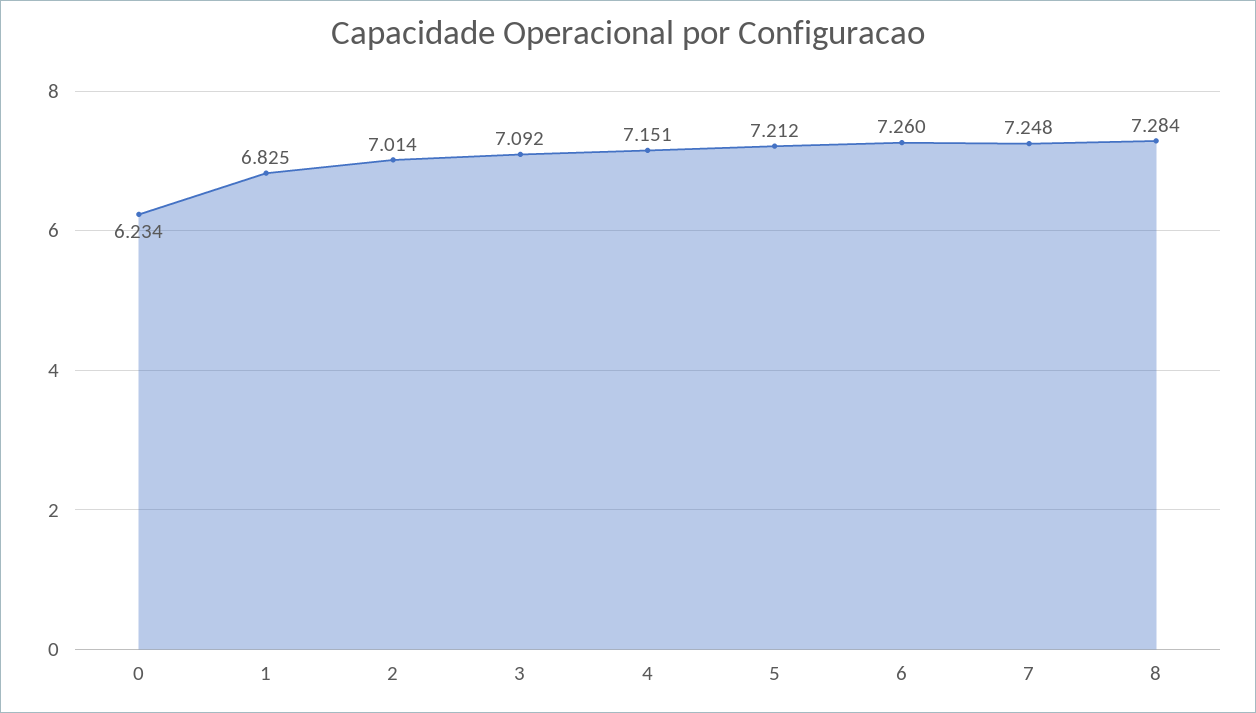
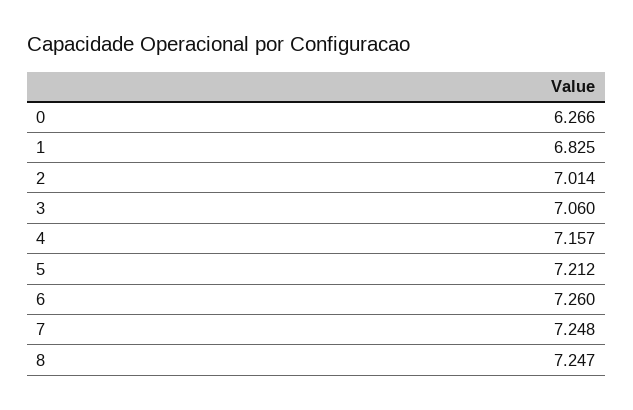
  {
-   "0": 6.234,
+   "0": 6.266,
    "1": 6.825,
    "2": 7.014,
-   "3": 7.092,
+   "3": 7.06,
-   "4": 7.151,
+   "4": 7.157,
    "5": 7.212,
    "6": 7.26,
    "7": 7.248,
-   "8": 7.284
+   "8": 7.247
  }

